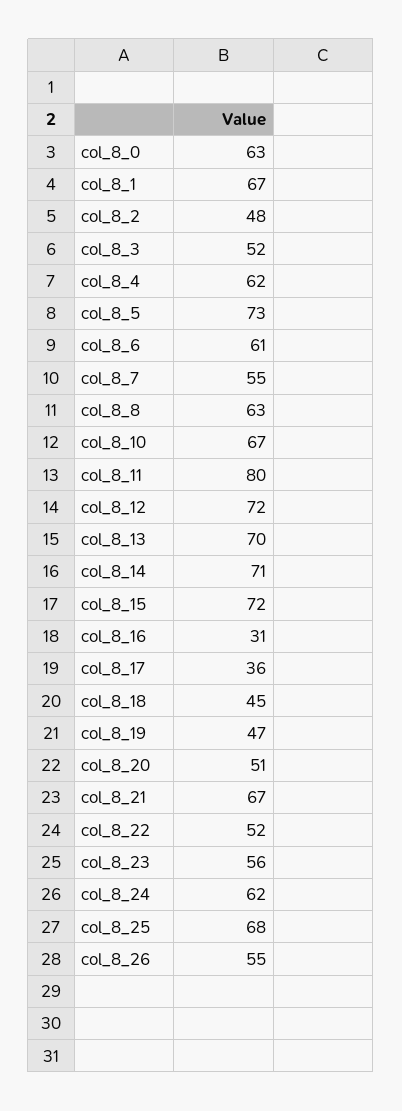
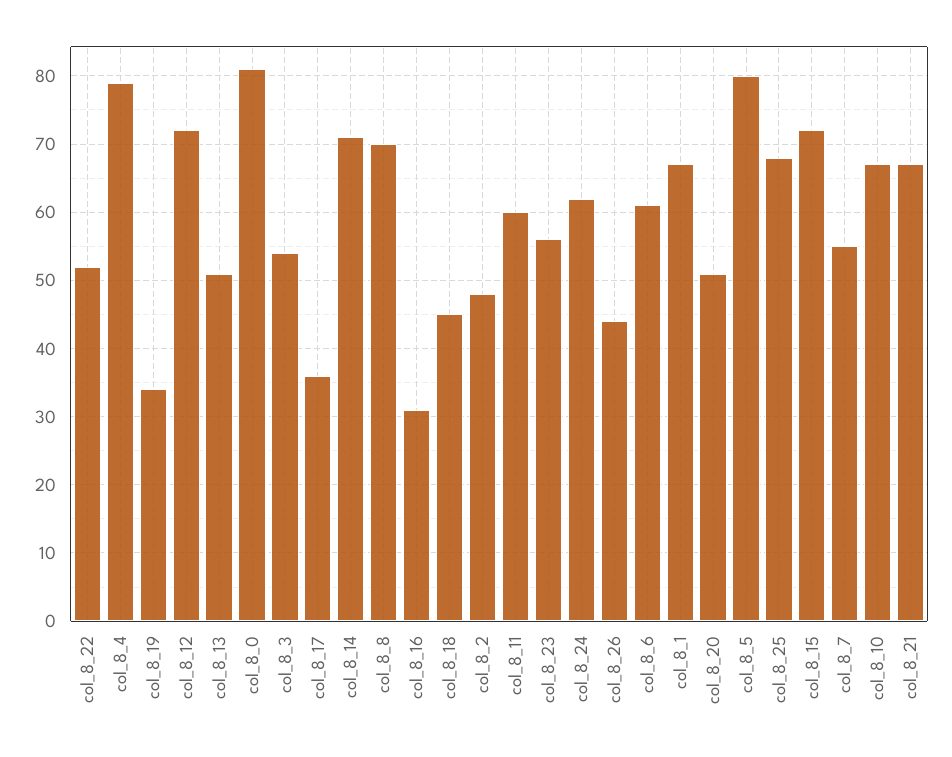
  {
-   "col_8_0": 63,
+   "col_8_0": 81,
    "col_8_1": 67,
    "col_8_2": 48,
-   "col_8_3": 52,
+   "col_8_3": 54,
-   "col_8_4": 62,
+   "col_8_4": 79,
-   "col_8_5": 73,
+   "col_8_5": 80,
    "col_8_6": 61,
    "col_8_7": 55,
-   "col_8_8": 63,
+   "col_8_8": 70,
    "col_8_10": 67,
-   "col_8_11": 80,
+   "col_8_11": 60,
    "col_8_12": 72,
-   "col_8_13": 70,
+   "col_8_13": 51,
    "col_8_14": 71,
    "col_8_15": 72,
    "col_8_16": 31,
    "col_8_17": 36,
    "col_8_18": 45,
-   "col_8_19": 47,
+   "col_8_19": 34,
    "col_8_20": 51,
    "col_8_21": 67,
    "col_8_22": 52,
    "col_8_23": 56,
    "col_8_24": 62,
    "col_8_25": 68,
-   "col_8_26": 55
+   "col_8_26": 44
  }

